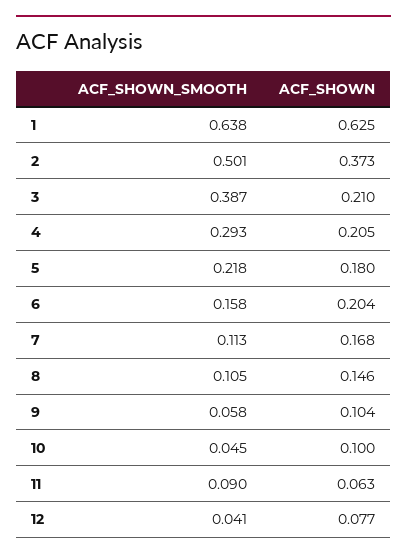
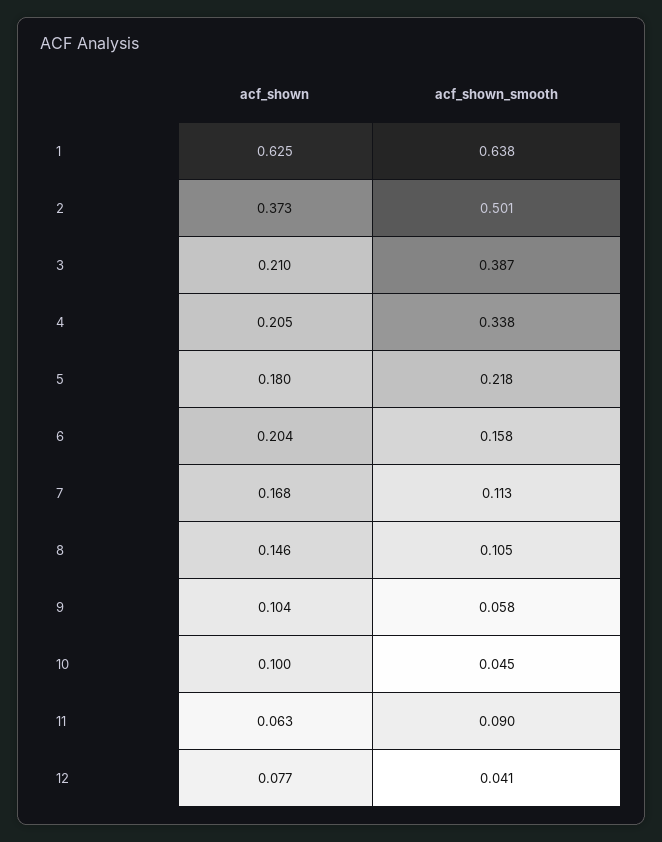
  {
    "ACF_SHOWN_SMOOTH": {
      "1": 0.638,
      "2": 0.501,
      "3": 0.387,
-     "4": 0.293,
+     "4": 0.338,
      "5": 0.218,
      "6": 0.158,
      "7": 0.113,
      "8": 0.105,
      "9": 0.058,
      "10": 0.045,
      "11": 0.09,
      "12": 0.041
    },
    "ACF_SHOWN": {
      "1": 0.625,
      "2": 0.373,
      "3": 0.21,
      "4": 0.205,
      "5": 0.18,
      "6": 0.204,
      "7": 0.168,
      "8": 0.146,
      "9": 0.104,
      "10": 0.1,
      "11": 0.063,
      "12": 0.077
    }
  }

